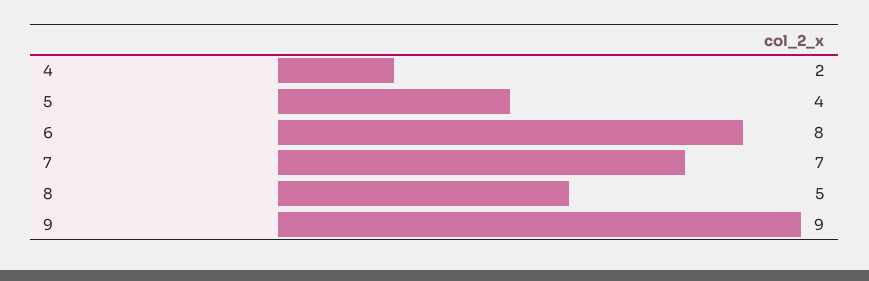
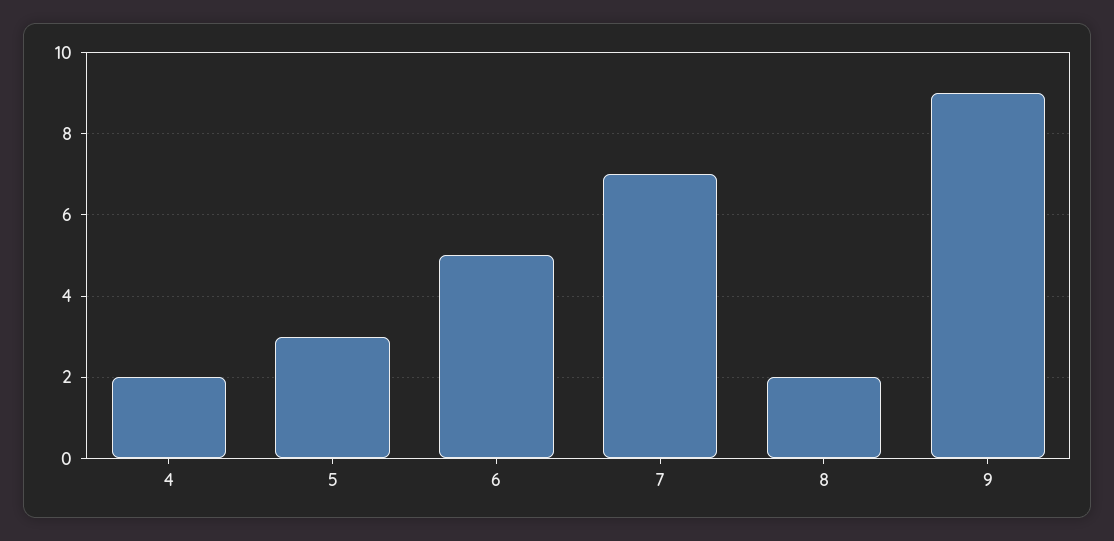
  {
    "4": 2,
-   "5": 4,
+   "5": 3,
-   "6": 8,
+   "6": 5,
    "7": 7,
-   "8": 5,
+   "8": 2,
    "9": 9
  }

